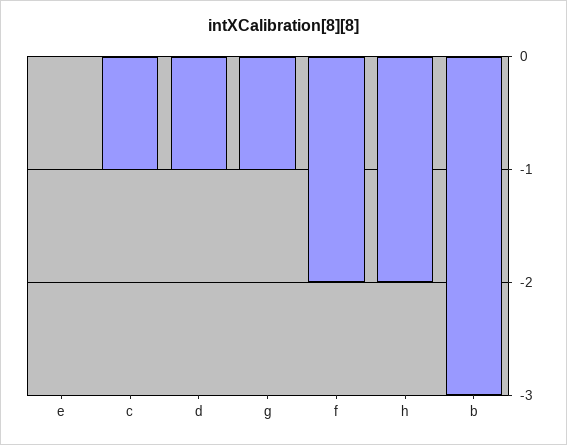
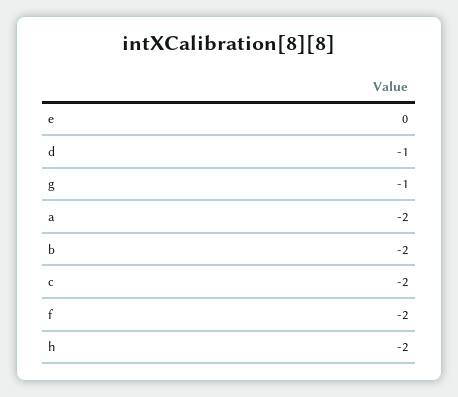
  {
    "e": 0,
-   "c": -1,
+   "c": -2,
    "d": -1,
    "g": -1,
    "f": -2,
    "h": -2,
-   "b": -3
+   "b": -2,
+   "a": -2
  }

